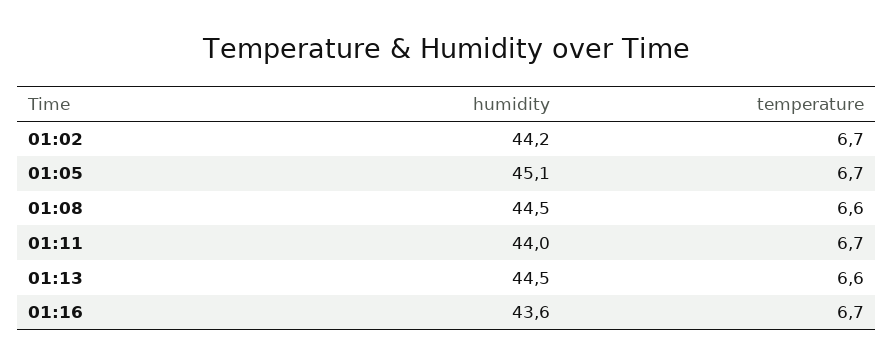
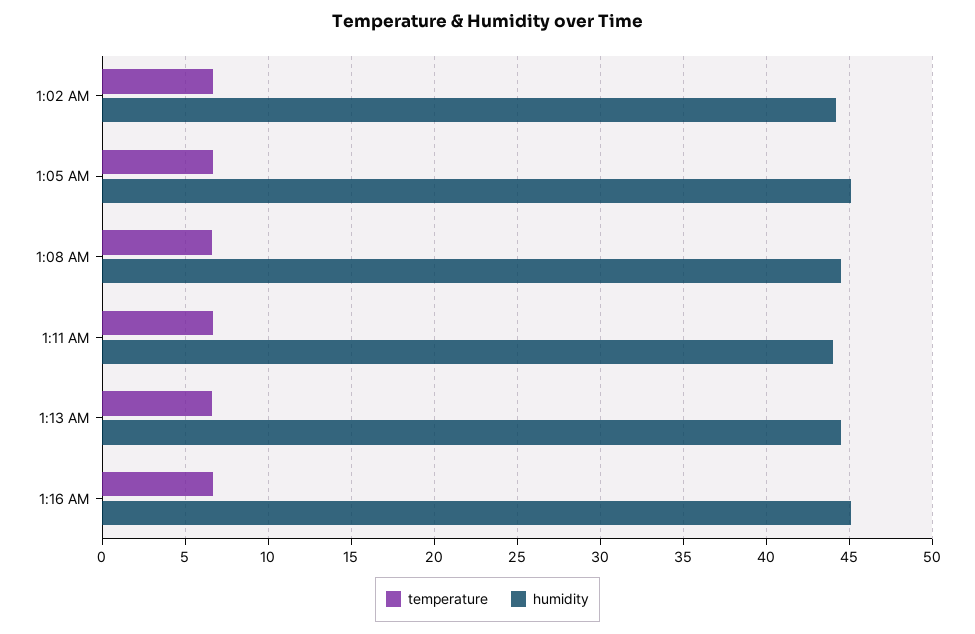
  {
    "humidity": {
      "01:02": 44.2,
      "01:05": 45.1,
      "01:08": 44.5,
      "01:11": 44,
      "01:13": 44.5,
-     "01:16": 43.6
+     "01:16": 45
    },
    "temperature": {
      "01:02": 6.7,
      "01:05": 6.7,
      "01:08": 6.6,
      "01:11": 6.7,
      "01:13": 6.6,
      "01:16": 6.7
    }
  }

